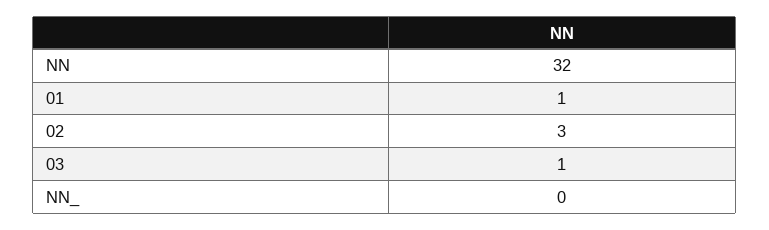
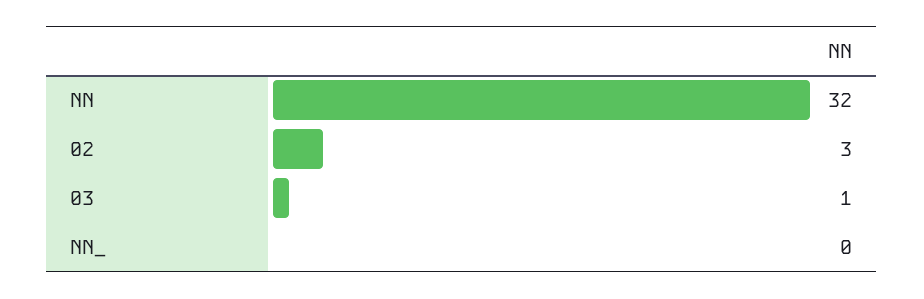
  {
    "NN": 32,
-   "01": 1,
    "02": 3,
    "03": 1,
    "NN_": 0
  }

